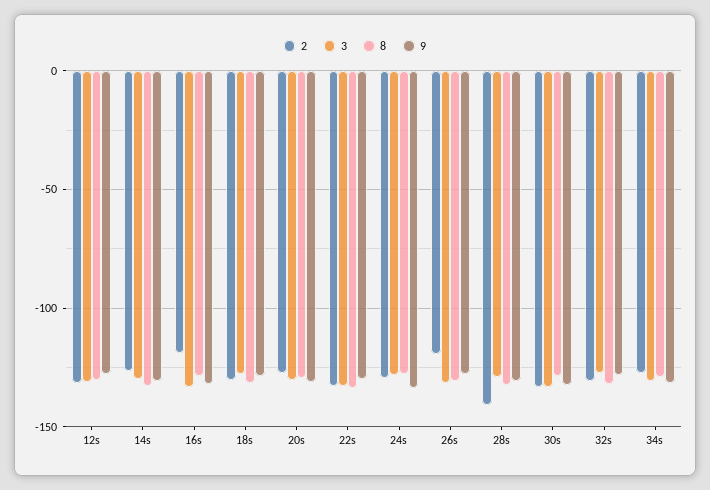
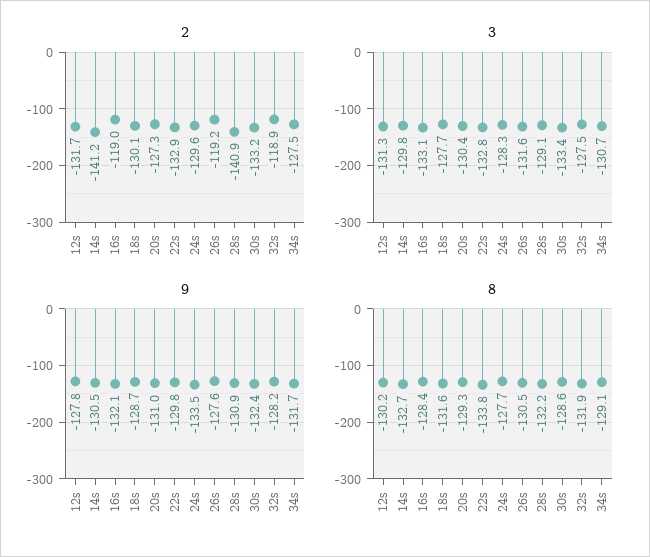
  {
    "2": {
      "12s": -131.7,
-     "14s": -125,
+     "14s": -141.2,
      "16s": -119,
      "18s": -130.1,
      "20s": -127.3,
      "22s": -132.9,
      "24s": -129.6,
      "26s": -119.2,
      "28s": -140.9,
      "30s": -133.2,
-     "32s": -130,
+     "32s": -118.9,
      "34s": -127.5
    },
    "3": {
      "12s": -131.3,
      "14s": -129.8,
      "16s": -133.1,
      "18s": -127.7,
      "20s": -130.4,
      "22s": -132.8,
      "24s": -128.3,
      "26s": -131.6,
      "28s": -129.1,
      "30s": -133.4,
      "32s": -127.5,
      "34s": -130.7
    },
    "8": {
      "12s": -130.2,
      "14s": -132.7,
      "16s": -128.4,
      "18s": -131.6,
      "20s": -129.3,
      "22s": -133.8,
      "24s": -127.7,
      "26s": -130.5,
      "28s": -132.2,
      "30s": -128.6,
      "32s": -131.9,
      "34s": -129.1
    },
    "9": {
      "12s": -127.8,
      "14s": -130.5,
      "16s": -132.1,
      "18s": -128.7,
      "20s": -131,
      "22s": -129.8,
      "24s": -133.5,
      "26s": -127.6,
      "28s": -130.9,
      "30s": -132.4,
      "32s": -128.2,
      "34s": -131.7
    }
  }

